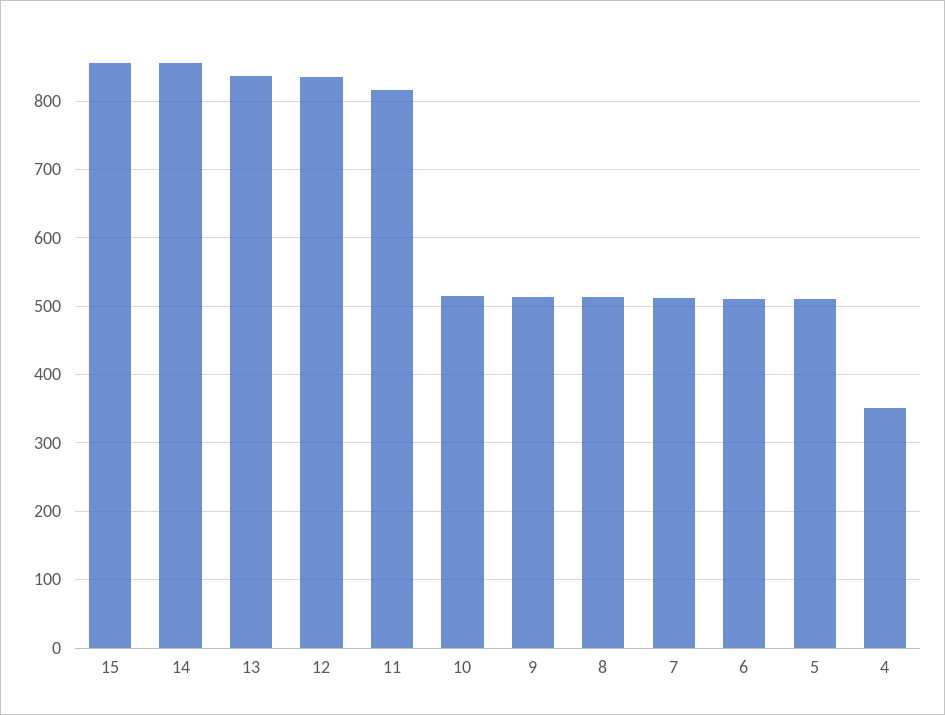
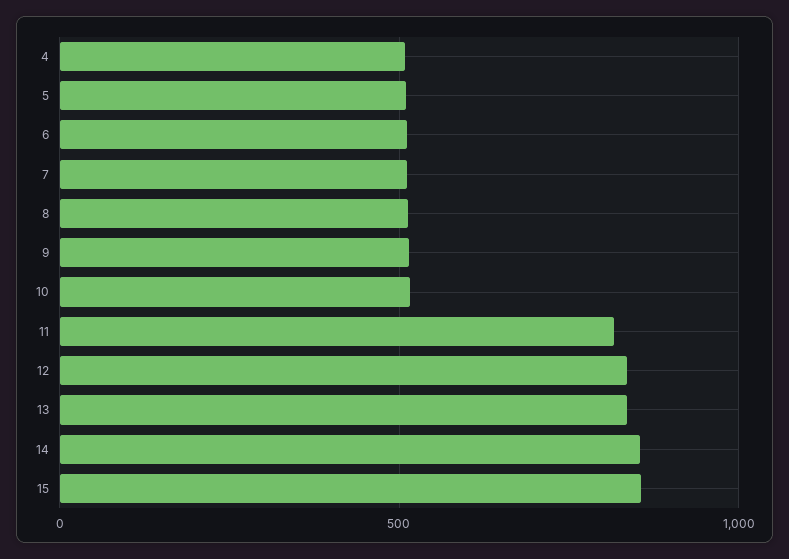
  {
    "15": 860,
    "14": 860,
    "13": 840,
    "12": 840,
    "11": 820,
    "10": 520,
    "9": 510,
    "8": 510,
    "7": 510,
    "6": 510,
    "5": 510,
-   "4": 350
+   "4": 500
  }

